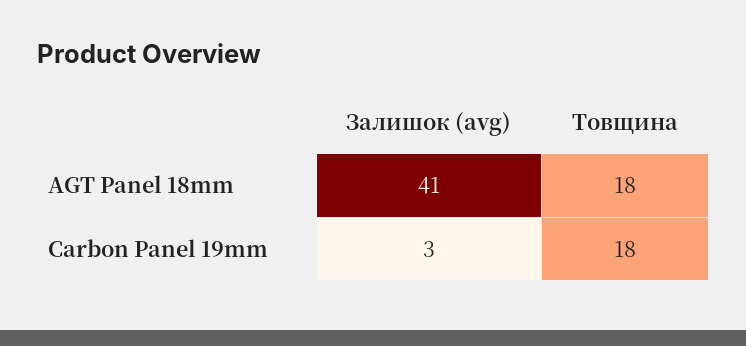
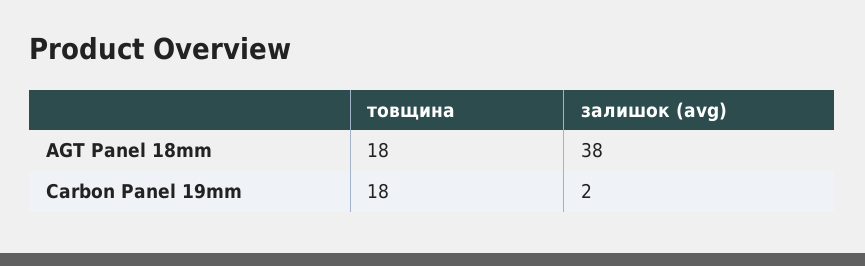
  {
    "Залишок (avg)": {
-     "AGT Panel 18mm": 41,
+     "AGT Panel 18mm": 38,
-     "Carbon Panel 19mm": 3
+     "Carbon Panel 19mm": 2
    },
    "Товщина": {
      "AGT Panel 18mm": 18,
      "Carbon Panel 19mm": 18
    }
  }

